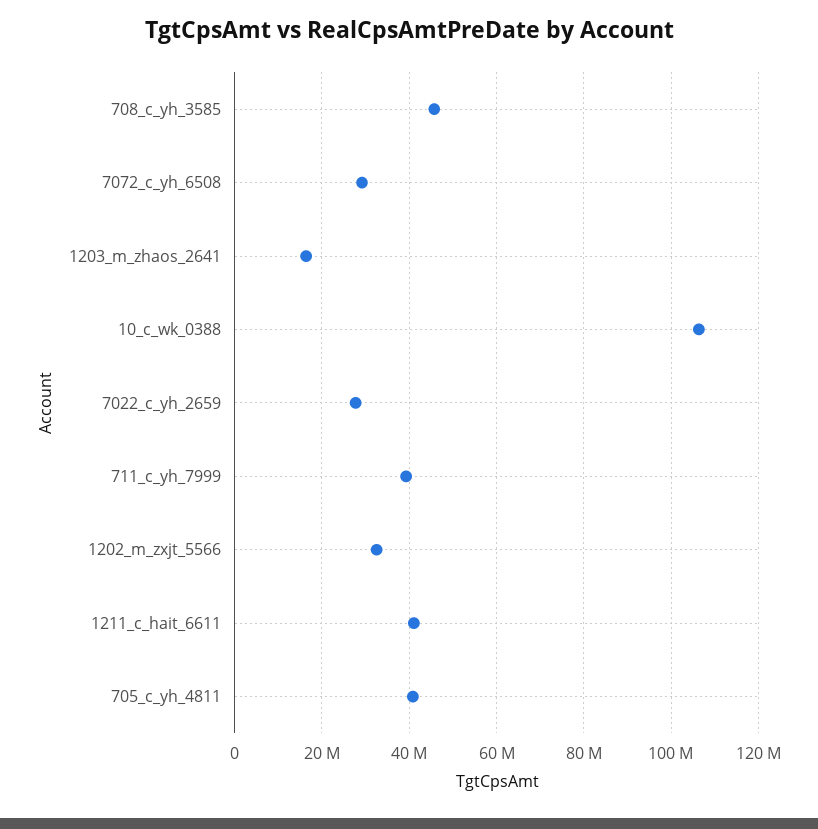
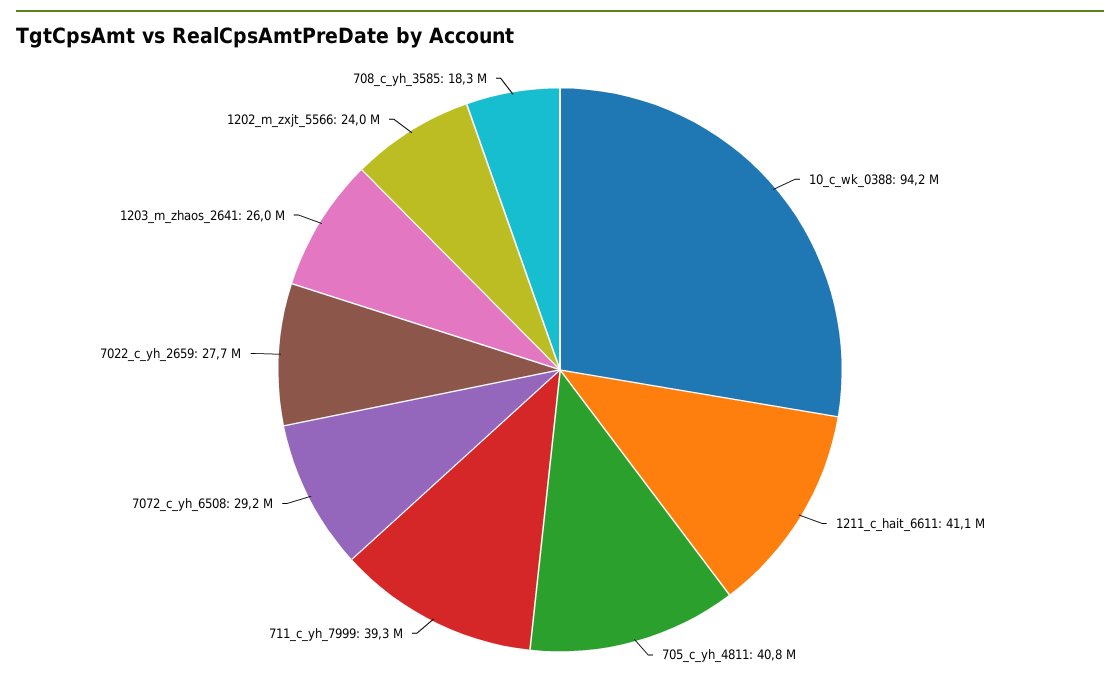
  {
-   "708_c_yh_3585": 46000000,
+   "708_c_yh_3585": 18300000,
    "7072_c_yh_6508": 29200000,
-   "1203_m_zhaos_2641": 16000000,
+   "1203_m_zhaos_2641": 26000000,
-   "10_c_wk_0388": 106000000,
+   "10_c_wk_0388": 94200000,
    "7022_c_yh_2659": 27700000,
    "711_c_yh_7999": 39300000,
-   "1202_m_zxjt_5566": 32000000,
+   "1202_m_zxjt_5566": 24000000,
    "1211_c_hait_6611": 41100000,
    "705_c_yh_4811": 40800000
  }

